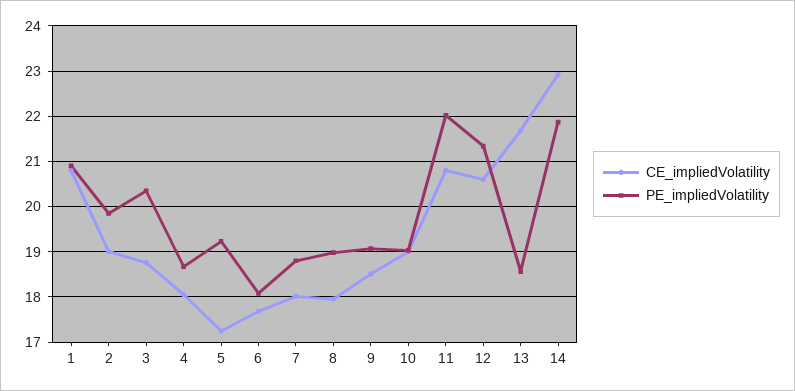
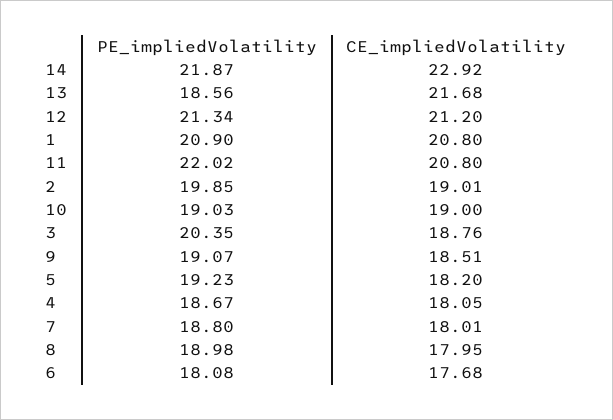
  {
    "CE_impliedVolatility": {
      "1": 20.8,
      "2": 19.01,
      "3": 18.76,
      "4": 18.05,
-     "5": 17.2,
+     "5": 18.2,
      "6": 17.68,
      "7": 18.01,
      "8": 17.95,
      "9": 18.51,
      "10": 19,
      "11": 20.8,
-     "12": 20.6,
+     "12": 21.2,
      "13": 21.68,
      "14": 22.92
    },
    "PE_impliedVolatility": {
      "1": 20.9,
      "2": 19.85,
      "3": 20.35,
      "4": 18.67,
      "5": 19.23,
      "6": 18.08,
      "7": 18.8,
      "8": 18.98,
      "9": 19.07,
      "10": 19.03,
      "11": 22.02,
      "12": 21.34,
      "13": 18.56,
      "14": 21.87
    }
  }

